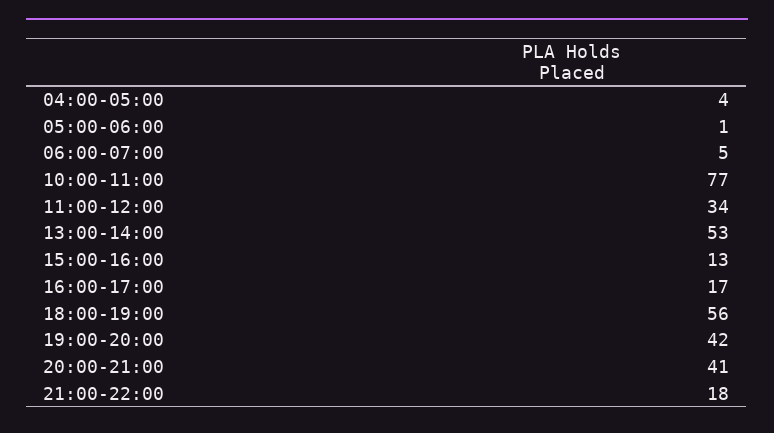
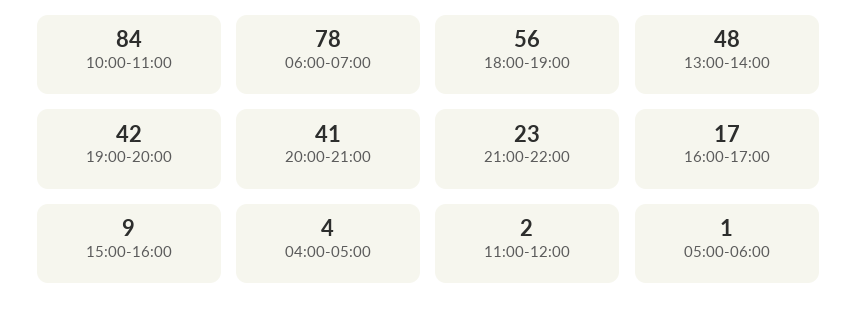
  {
    "04:00-05:00": 4,
    "05:00-06:00": 1,
-   "06:00-07:00": 5,
+   "06:00-07:00": 78,
-   "10:00-11:00": 77,
+   "10:00-11:00": 84,
-   "11:00-12:00": 34,
+   "11:00-12:00": 2,
-   "13:00-14:00": 53,
+   "13:00-14:00": 48,
-   "15:00-16:00": 13,
+   "15:00-16:00": 9,
    "16:00-17:00": 17,
    "18:00-19:00": 56,
    "19:00-20:00": 42,
    "20:00-21:00": 41,
-   "21:00-22:00": 18
+   "21:00-22:00": 23
  }

